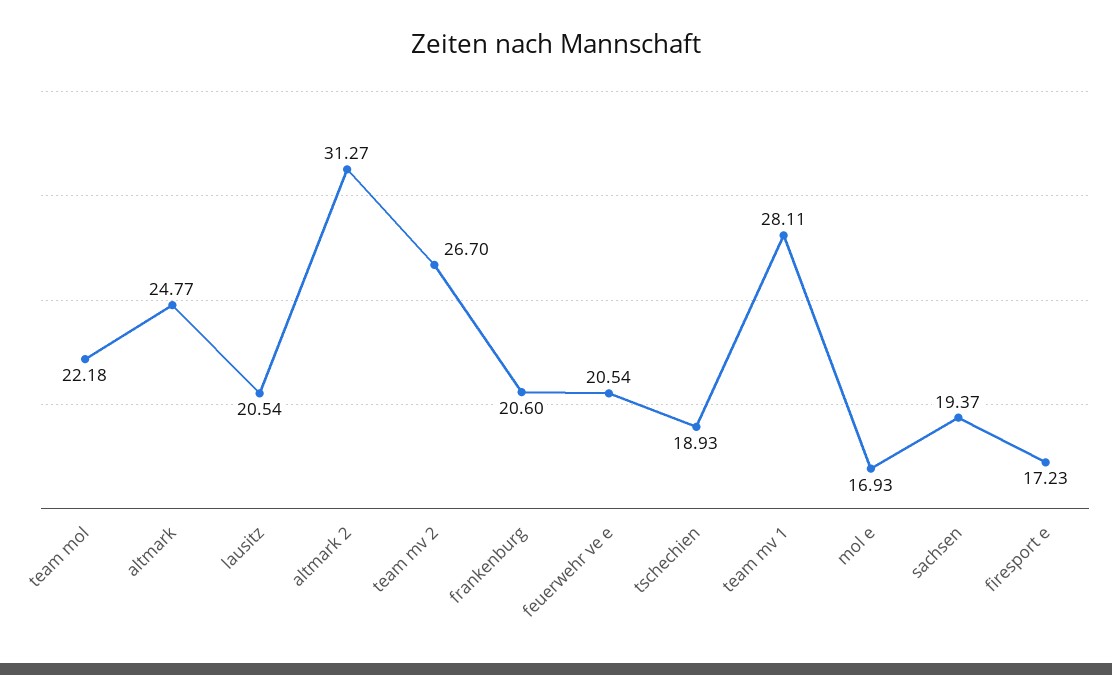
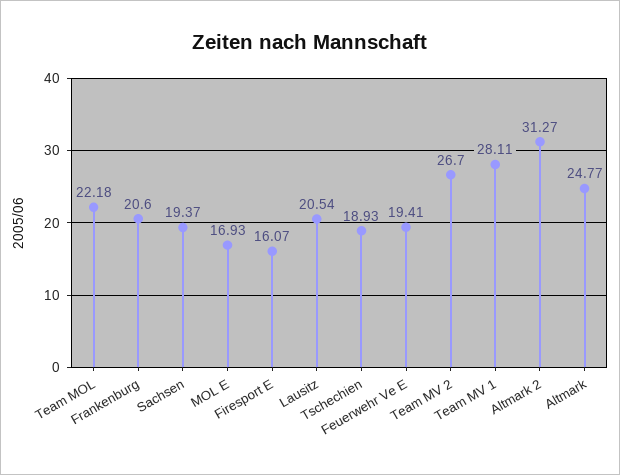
  {
    "team mol": 22.18,
    "altmark": 24.77,
    "lausitz": 20.54,
    "altmark 2": 31.27,
    "team mv 2": 26.7,
    "frankenburg": 20.6,
-   "feuerwehr ve e": 20.54,
+   "feuerwehr ve e": 19.41,
    "tschechien": 18.93,
    "team mv 1": 28.11,
    "mol e": 16.93,
    "sachsen": 19.37,
-   "firesport e": 17.23
+   "firesport e": 16.07
  }

